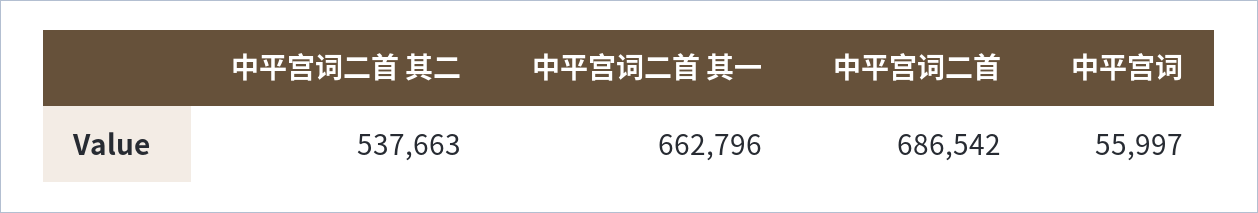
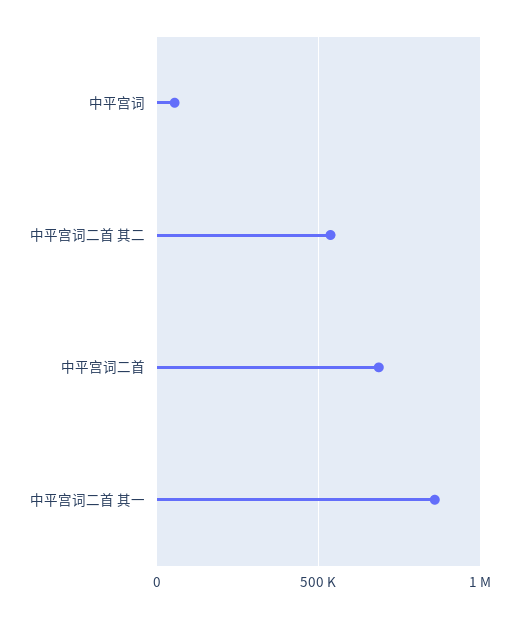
  {
    "中平宫词二首 其二": 537663,
-   "中平宫词二首 其一": 662796,
+   "中平宫词二首 其一": 850000,
    "中平宫词二首": 686542,
    "中平宫词": 55997
  }

